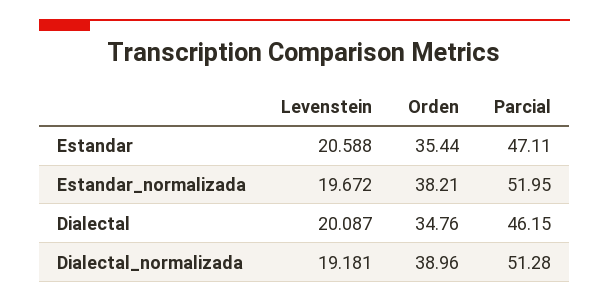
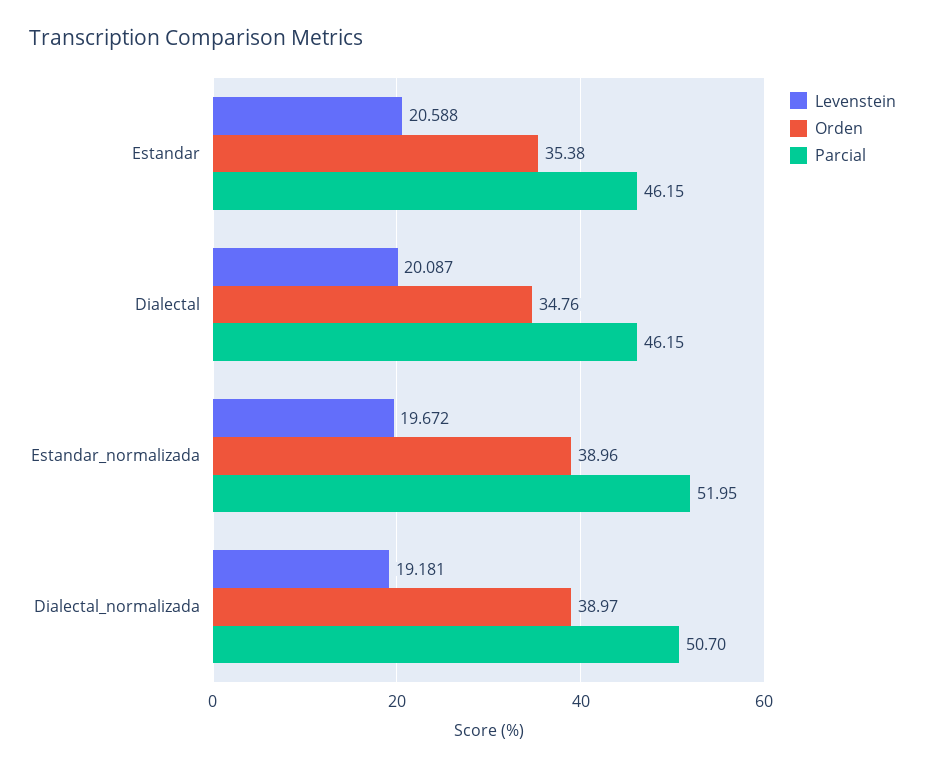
  {
    "Levenstein": {
      "Estandar": 20.588,
      "Estandar_normalizada": 19.672,
      "Dialectal": 20.087,
      "Dialectal_normalizada": 19.181
    },
    "Orden": {
-     "Estandar": 35.44,
+     "Estandar": 35.38,
-     "Estandar_normalizada": 38.21,
+     "Estandar_normalizada": 38.96,
      "Dialectal": 34.76,
-     "Dialectal_normalizada": 38.96
+     "Dialectal_normalizada": 38.97
    },
    "Parcial": {
-     "Estandar": 47.11,
+     "Estandar": 46.15,
      "Estandar_normalizada": 51.95,
      "Dialectal": 46.15,
-     "Dialectal_normalizada": 51.28
+     "Dialectal_normalizada": 50.7
    }
  }

